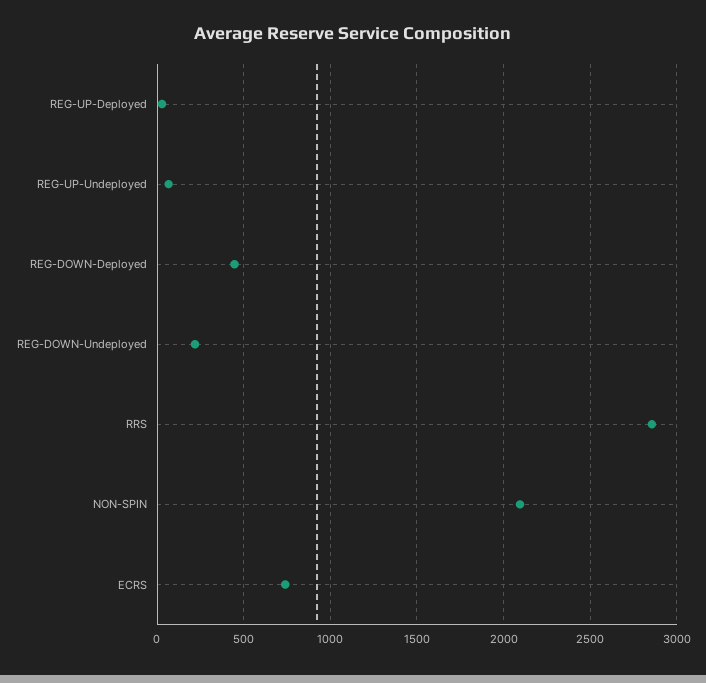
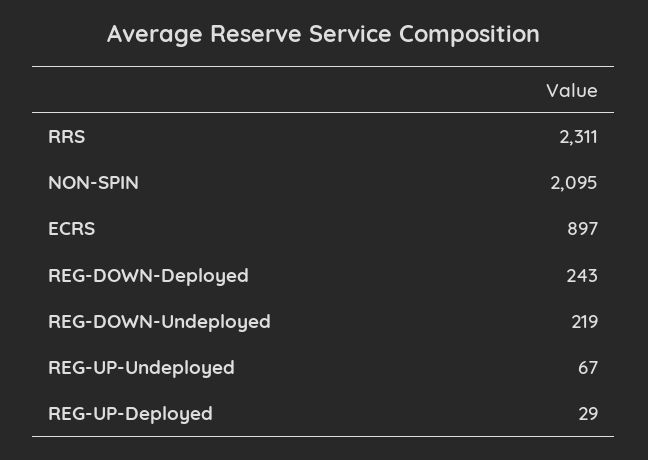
  {
    "REG-UP-Deployed": 29,
    "REG-UP-Undeployed": 67,
-   "REG-DOWN-Deployed": 450,
+   "REG-DOWN-Deployed": 243,
    "REG-DOWN-Undeployed": 219,
-   "RRS": 2850,
+   "RRS": 2311,
    "NON-SPIN": 2095,
-   "ECRS": 750
+   "ECRS": 897
  }

